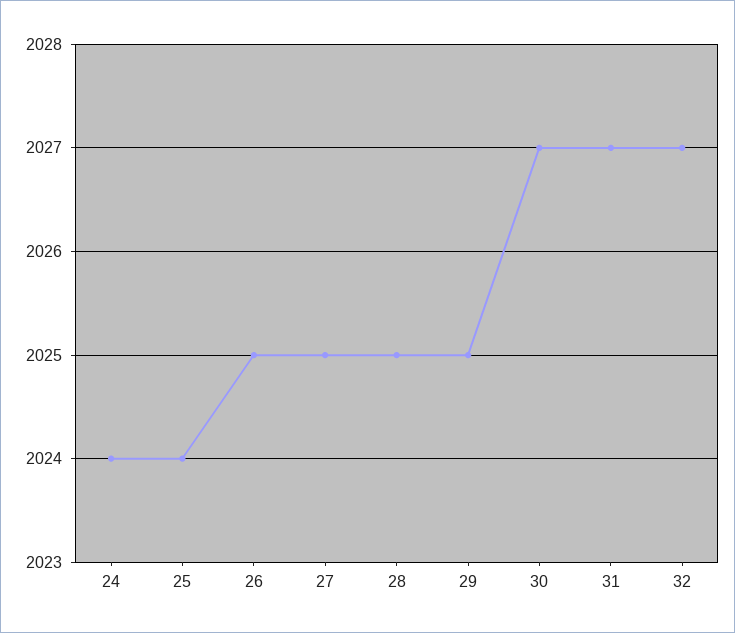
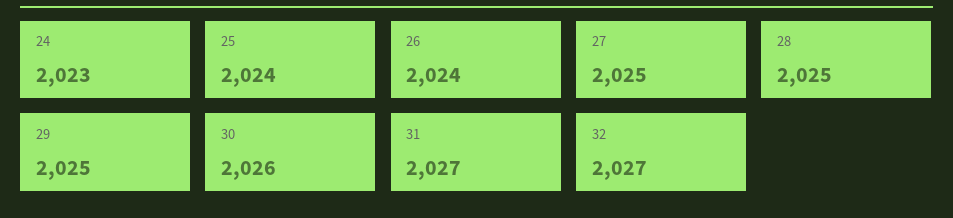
  {
-   "24": 2024,
+   "24": 2023,
    "25": 2024,
-   "26": 2025,
+   "26": 2024,
    "27": 2025,
    "28": 2025,
    "29": 2025,
-   "30": 2027,
+   "30": 2026,
    "31": 2027,
    "32": 2027
  }

